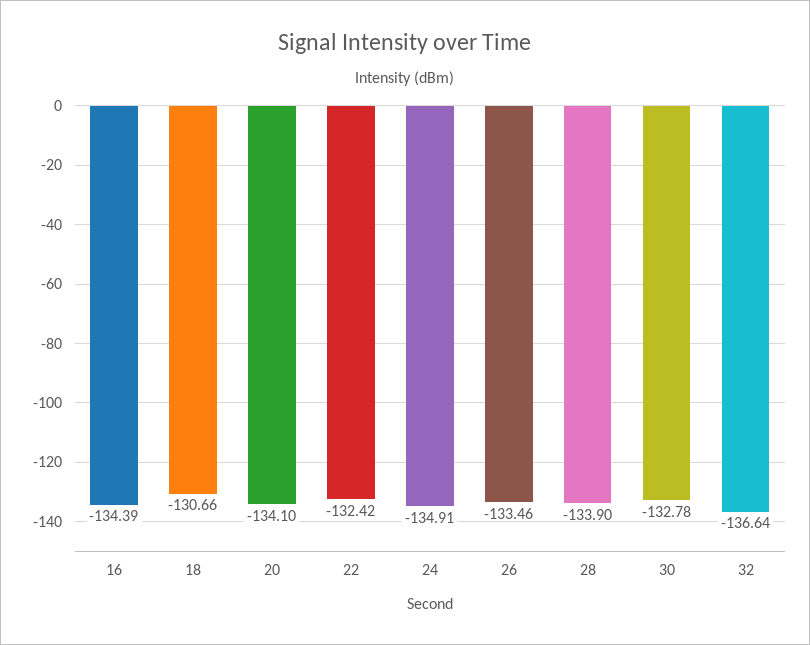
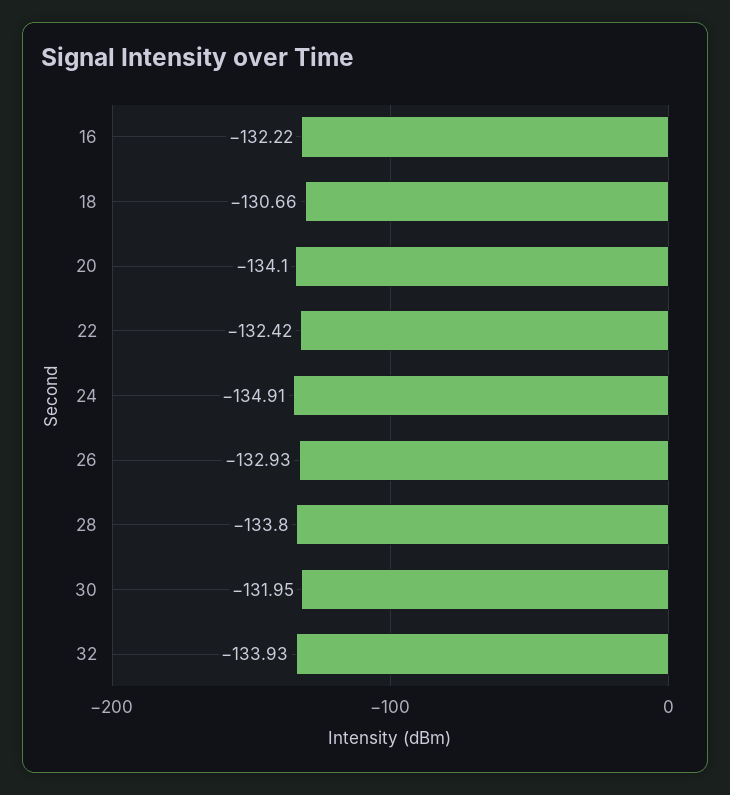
  {
-   "16": -134.39,
+   "16": -132.22,
    "18": -130.66,
    "20": -134.1,
    "22": -132.42,
    "24": -134.91,
-   "26": -133.46,
+   "26": -132.93,
-   "28": -133.9,
+   "28": -133.8,
-   "30": -132.78,
+   "30": -131.95,
-   "32": -136.64
+   "32": -133.93
  }

